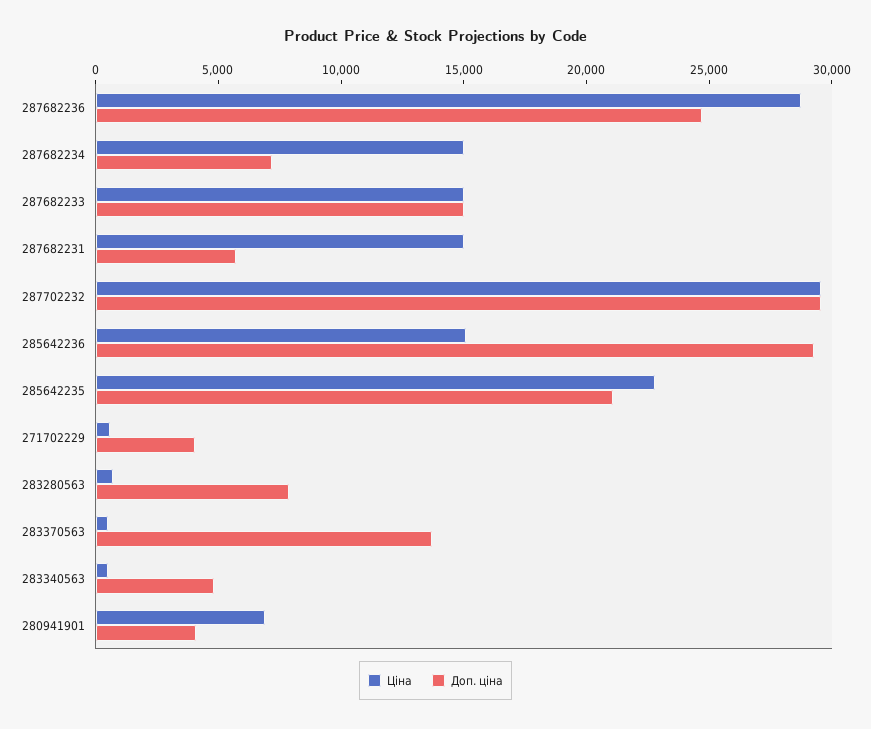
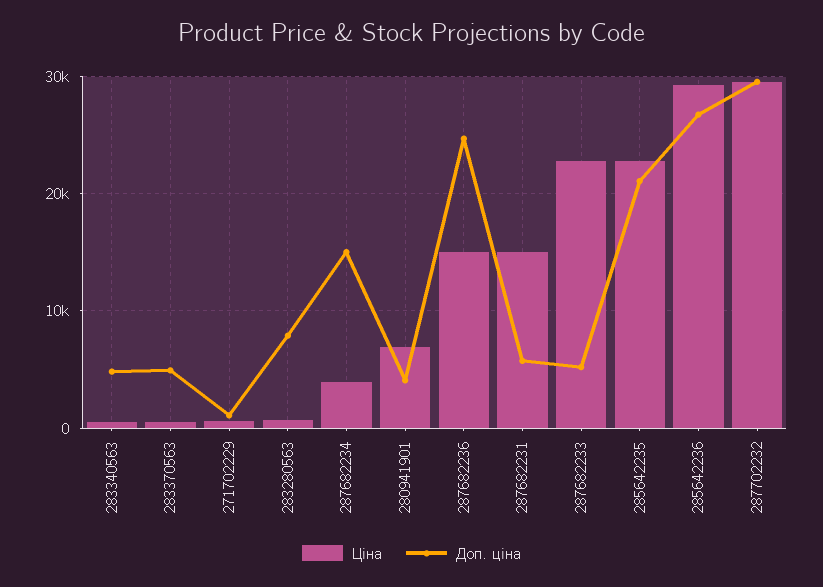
  {
    "Ціна": {
-     "287682236": 29000,
+     "287682236": 15000,
-     "287682234": 15000,
+     "287682234": 4000,
-     "287682233": 15000,
+     "287682233": 23000,
      "287682231": 15000,
      "287702232": 30000,
-     "285642236": 15000,
+     "285642236": 29000,
      "285642235": 23000,
      "271702229": 1000,
      "283280563": 1000,
      "283370563": 0,
      "283340563": 0,
      "280941901": 7000
    },
    "Доп. ціна": {
      "287682236": 25000,
-     "287682234": 7000,
+     "287682234": 15000,
-     "287682233": 15000,
+     "287682233": 5000,
      "287682231": 6000,
      "287702232": 30000,
-     "285642236": 29000,
+     "285642236": 27000,
      "285642235": 21000,
-     "271702229": 4000,
+     "271702229": 1000,
      "283280563": 8000,
-     "283370563": 14000,
+     "283370563": 5000,
      "283340563": 5000,
      "280941901": 4000
    }
  }

